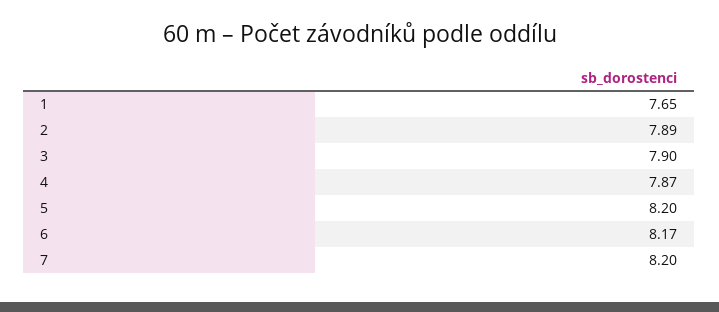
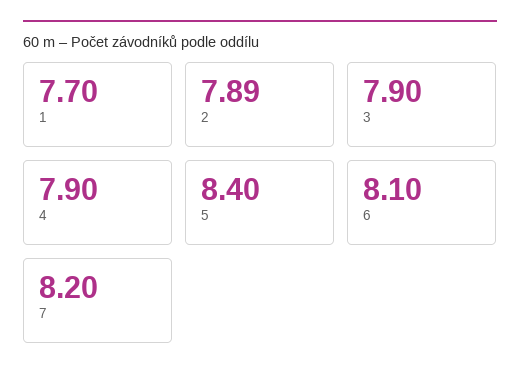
  {
-   "1": 7.65,
+   "1": 7.7,
    "2": 7.89,
    "3": 7.9,
-   "4": 7.87,
+   "4": 7.9,
-   "5": 8.2,
+   "5": 8.4,
-   "6": 8.17,
+   "6": 8.1,
    "7": 8.2
  }

